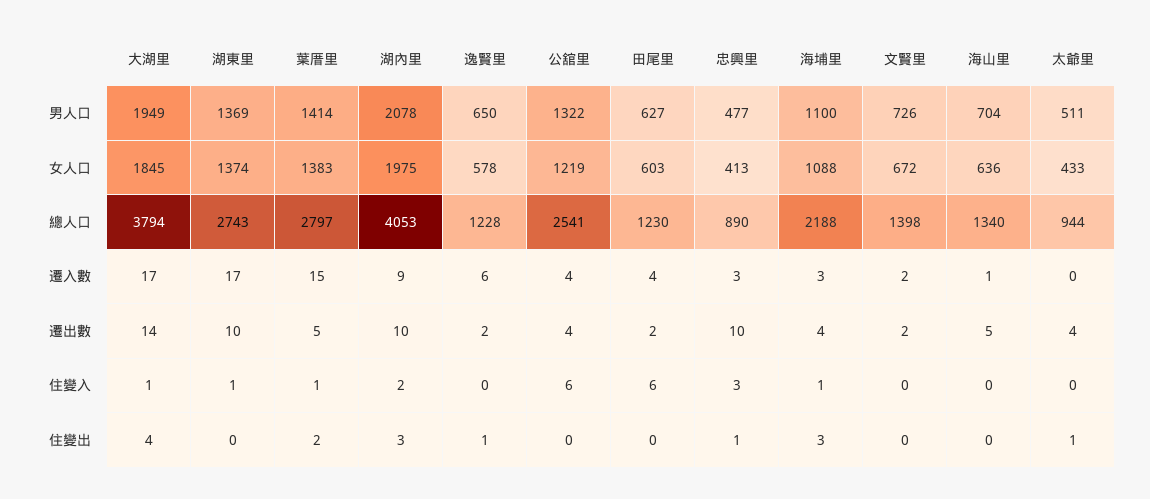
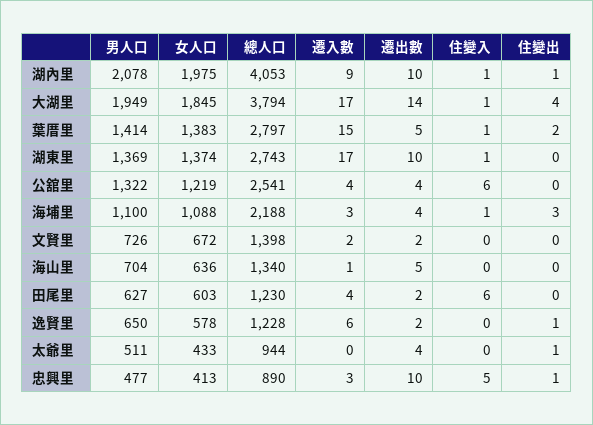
  {
    "大湖里": {
      "男人口": 1949,
      "女人口": 1845,
      "總人口": 3794,
      "遷入數": 17,
      "遷出數": 14,
      "住變入": 1,
      "住變出": 4
    },
    "湖東里": {
      "男人口": 1369,
      "女人口": 1374,
      "總人口": 2743,
      "遷入數": 17,
      "遷出數": 10,
      "住變入": 1,
      "住變出": 0
    },
    "葉厝里": {
      "男人口": 1414,
      "女人口": 1383,
      "總人口": 2797,
      "遷入數": 15,
      "遷出數": 5,
      "住變入": 1,
      "住變出": 2
    },
    "湖內里": {
      "男人口": 2078,
      "女人口": 1975,
      "總人口": 4053,
      "遷入數": 9,
      "遷出數": 10,
-     "住變入": 2,
+     "住變入": 1,
-     "住變出": 3
+     "住變出": 1
    },
    "逸賢里": {
      "男人口": 650,
      "女人口": 578,
      "總人口": 1228,
      "遷入數": 6,
      "遷出數": 2,
      "住變入": 0,
      "住變出": 1
    },
    "公舘里": {
      "男人口": 1322,
      "女人口": 1219,
      "總人口": 2541,
      "遷入數": 4,
      "遷出數": 4,
      "住變入": 6,
      "住變出": 0
    },
    "田尾里": {
      "男人口": 627,
      "女人口": 603,
      "總人口": 1230,
      "遷入數": 4,
      "遷出數": 2,
      "住變入": 6,
      "住變出": 0
    },
    "忠興里": {
      "男人口": 477,
      "女人口": 413,
      "總人口": 890,
      "遷入數": 3,
      "遷出數": 10,
-     "住變入": 3,
+     "住變入": 5,
      "住變出": 1
    },
    "海埔里": {
      "男人口": 1100,
      "女人口": 1088,
      "總人口": 2188,
      "遷入數": 3,
      "遷出數": 4,
      "住變入": 1,
      "住變出": 3
    },
    "文賢里": {
      "男人口": 726,
      "女人口": 672,
      "總人口": 1398,
      "遷入數": 2,
      "遷出數": 2,
      "住變入": 0,
      "住變出": 0
    },
    "海山里": {
      "男人口": 704,
      "女人口": 636,
      "總人口": 1340,
      "遷入數": 1,
      "遷出數": 5,
      "住變入": 0,
      "住變出": 0
    },
    "太爺里": {
      "男人口": 511,
      "女人口": 433,
      "總人口": 944,
      "遷入數": 0,
      "遷出數": 4,
      "住變入": 0,
      "住變出": 1
    }
  }

